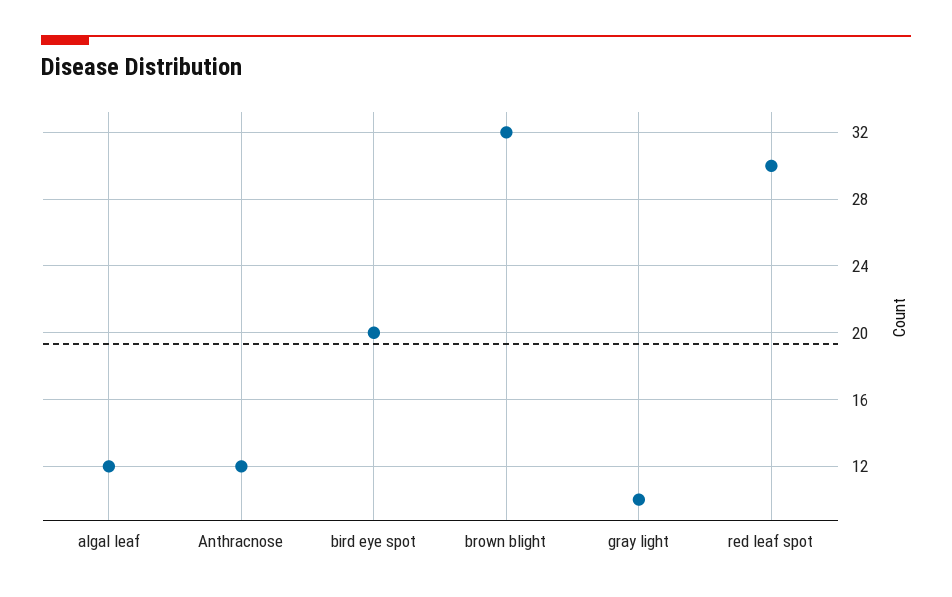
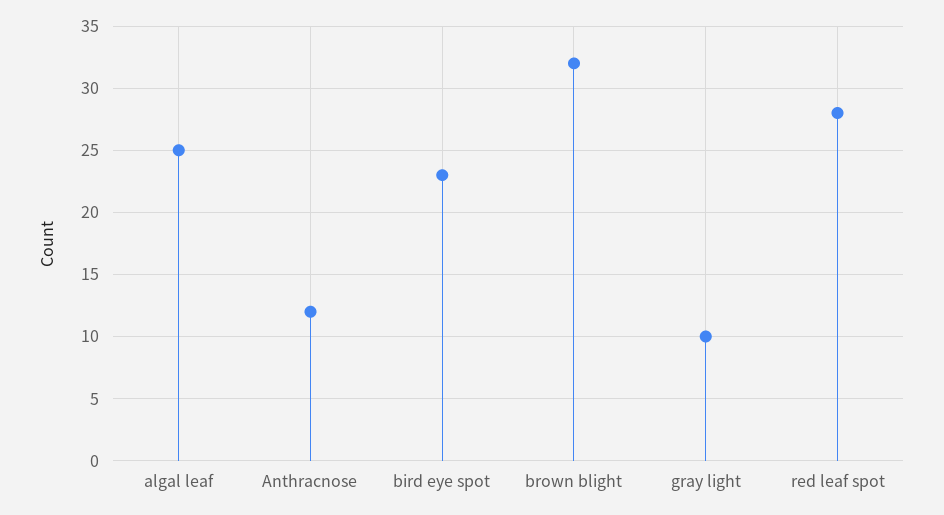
  {
-   "algal leaf": 12,
+   "algal leaf": 25,
    "Anthracnose": 12,
-   "bird eye spot": 20,
+   "bird eye spot": 23,
    "brown blight": 32,
    "gray light": 10,
-   "red leaf spot": 30
+   "red leaf spot": 28
  }

